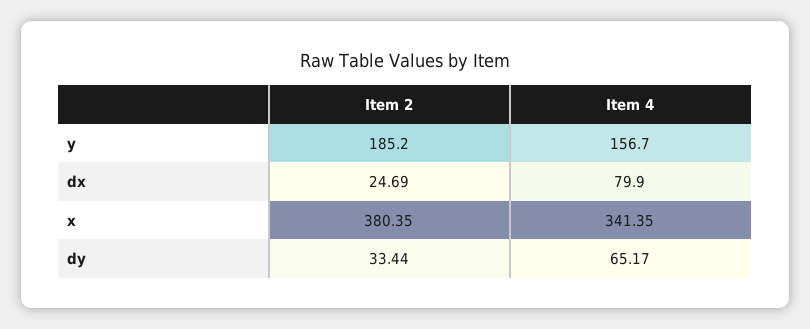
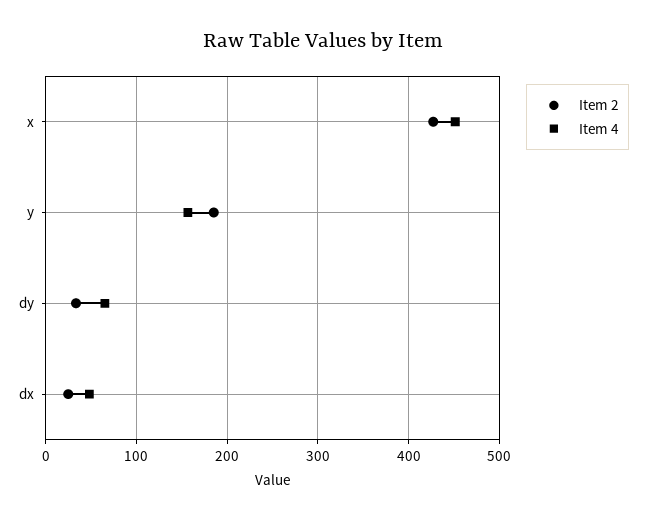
  {
    "Item 2": {
      "y": 185.2,
      "dx": 24.69,
-     "x": 380.35,
+     "x": 430,
      "dy": 33.44
    },
    "Item 4": {
      "y": 156.7,
-     "dx": 79.9,
+     "dx": 50,
-     "x": 341.35,
+     "x": 450,
      "dy": 65.17
    }
  }

